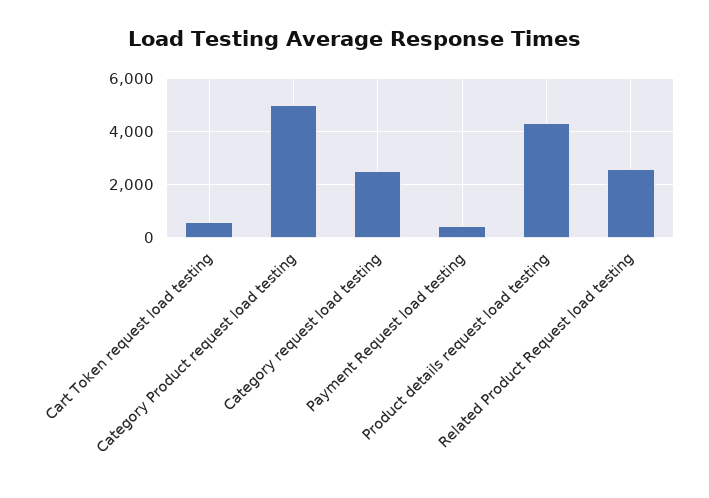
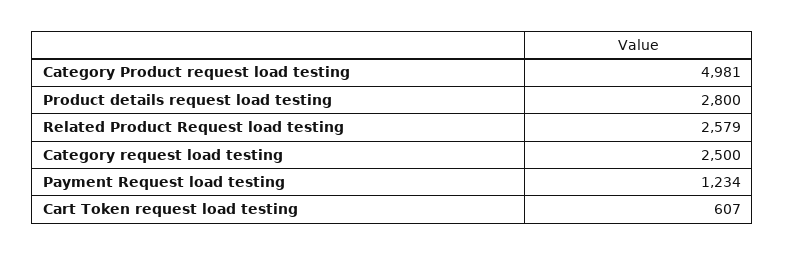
  {
    "Cart Token request load testing": 607,
    "Category Product request load testing": 4981,
    "Category request load testing": 2500,
-   "Payment Request load testing": 500,
+   "Payment Request load testing": 1234,
-   "Product details request load testing": 4250,
+   "Product details request load testing": 2800,
    "Related Product Request load testing": 2579
  }

